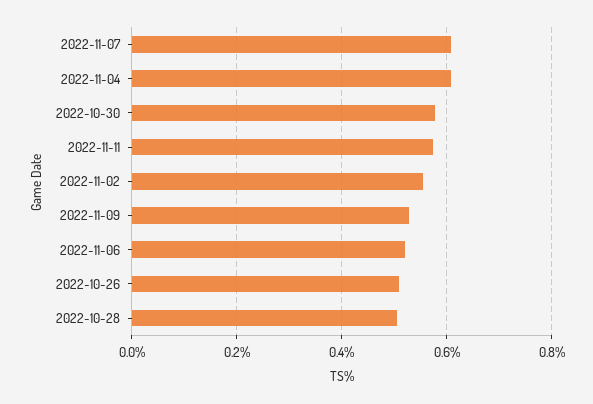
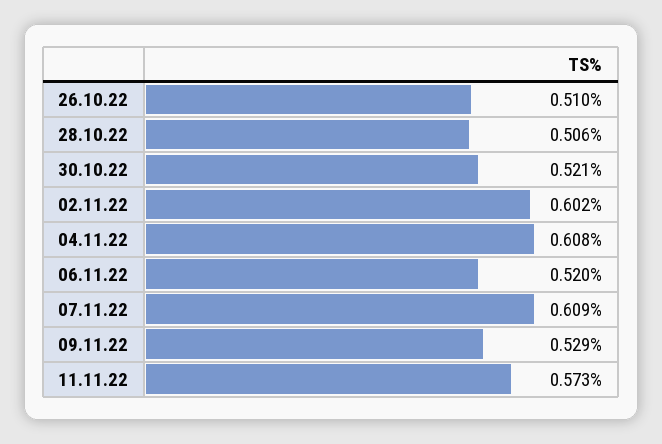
  {
    "2022-11-07": 0.609,
    "2022-11-04": 0.608,
-   "2022-10-30": 0.58,
+   "2022-10-30": 0.521,
    "2022-11-11": 0.573,
-   "2022-11-02": 0.56,
+   "2022-11-02": 0.602,
    "2022-11-09": 0.529,
    "2022-11-06": 0.52,
    "2022-10-26": 0.51,
    "2022-10-28": 0.506
  }

